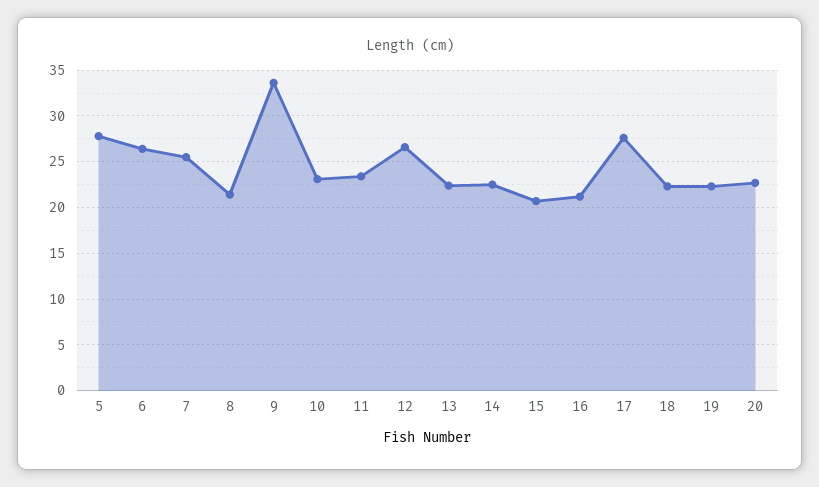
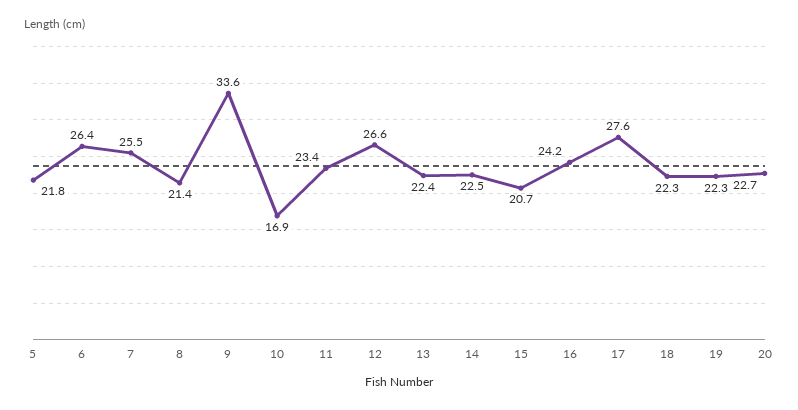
  {
-   "5": 28,
+   "5": 21.8,
    "6": 26.4,
    "7": 25.5,
    "8": 21.4,
    "9": 33.6,
-   "10": 23,
+   "10": 16.9,
    "11": 23.4,
    "12": 26.6,
    "13": 22.4,
    "14": 22.5,
    "15": 20.7,
-   "16": 21,
+   "16": 24.2,
    "17": 27.6,
    "18": 22.3,
    "19": 22.3,
    "20": 22.7
  }

